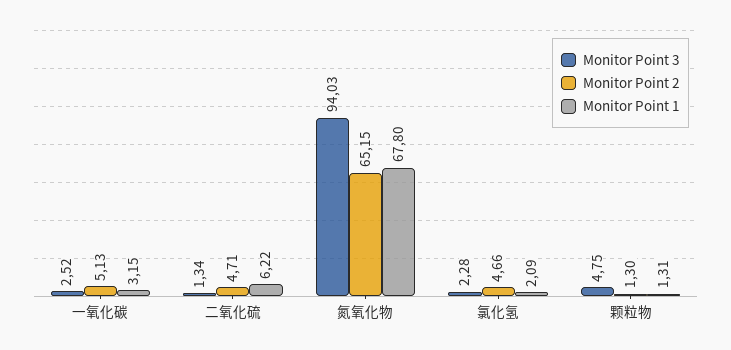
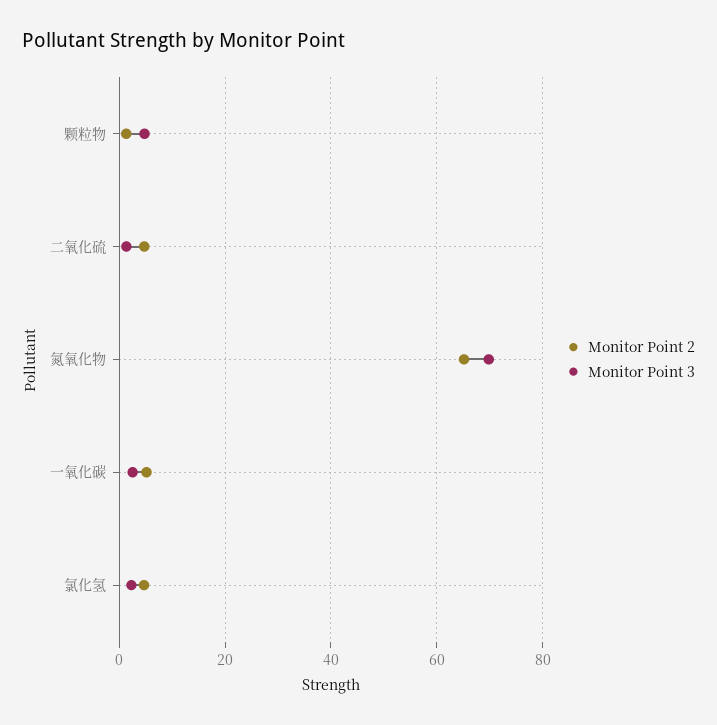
  {
    "Monitor Point 3": {
      "一氧化碳": 2.52,
      "二氧化硫": 1.34,
-     "氮氧化物": 94.03,
+     "氮氧化物": 70,
      "氯化氢": 2.28,
      "颗粒物": 4.75
    },
    "Monitor Point 2": {
      "一氧化碳": 5.13,
      "二氧化硫": 4.71,
      "氮氧化物": 65.15,
      "氯化氢": 4.66,
      "颗粒物": 1.3
-   },
+   }
-   "Monitor Point 1": {
-     "一氧化碳": 3.15,
-     "二氧化硫": 6.22,
-     "氮氧化物": 67.8,
-     "氯化氢": 2.09,
-     "颗粒物": 1.31
-   }
  }

